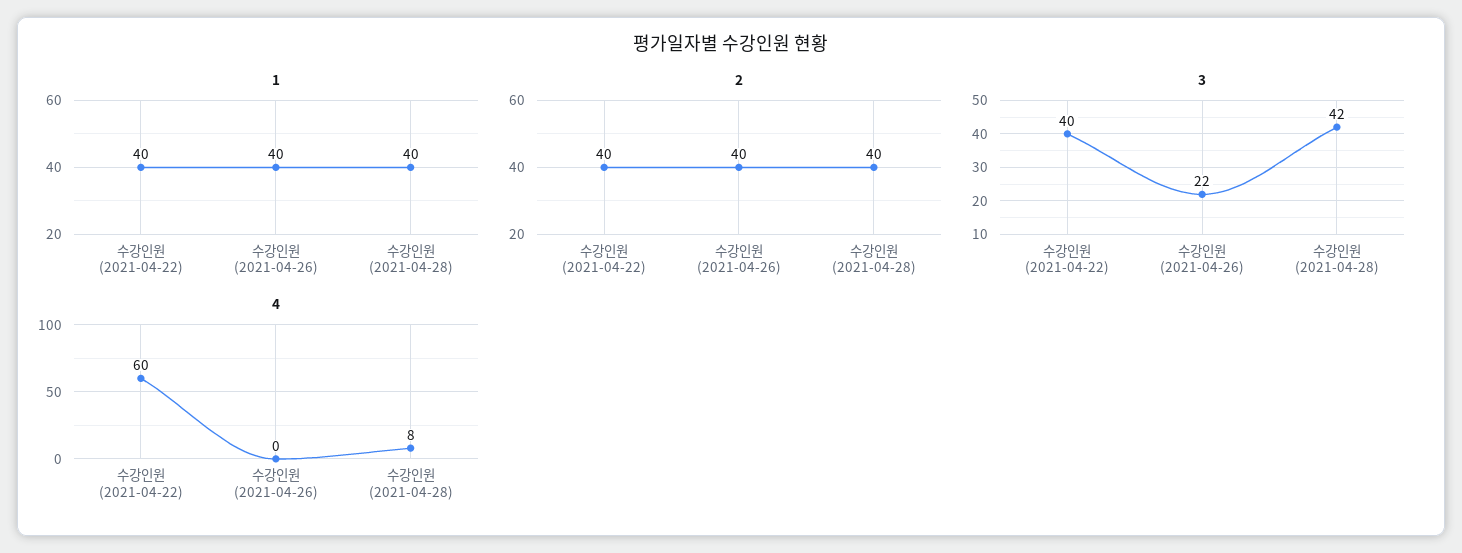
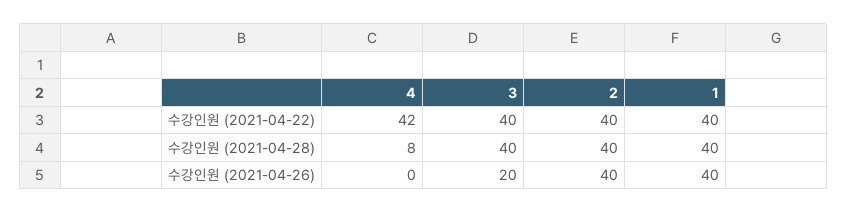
  {
    "1": {
      "수강인원 (2021-04-22)": 40,
      "수강인원 (2021-04-26)": 40,
      "수강인원 (2021-04-28)": 40
    },
    "2": {
      "수강인원 (2021-04-22)": 40,
      "수강인원 (2021-04-26)": 40,
      "수강인원 (2021-04-28)": 40
    },
    "3": {
      "수강인원 (2021-04-22)": 40,
-     "수강인원 (2021-04-26)": 22,
+     "수강인원 (2021-04-26)": 20,
-     "수강인원 (2021-04-28)": 42
+     "수강인원 (2021-04-28)": 40
    },
    "4": {
-     "수강인원 (2021-04-22)": 60,
+     "수강인원 (2021-04-22)": 42,
      "수강인원 (2021-04-26)": 0,
      "수강인원 (2021-04-28)": 8
    }
  }

